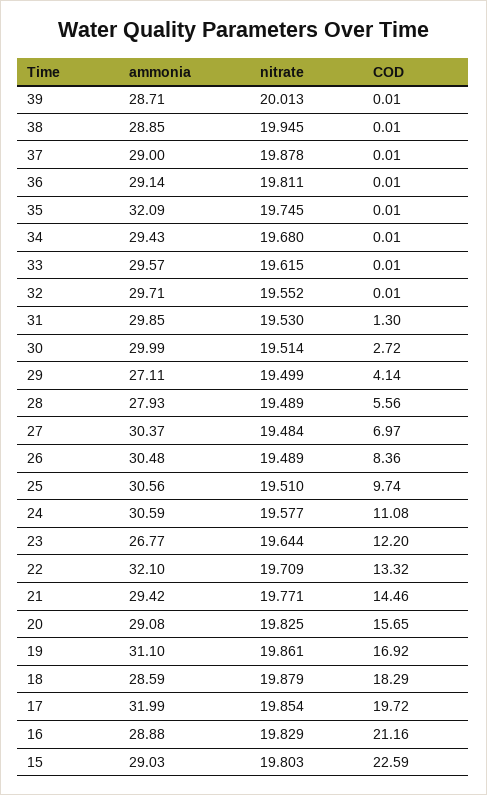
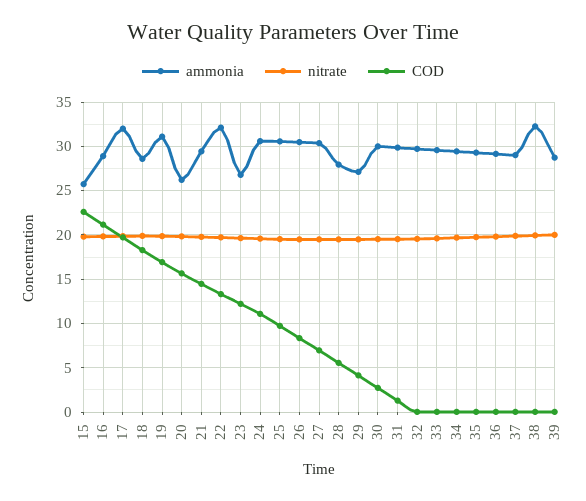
  {
    "ammonia": {
      "39": 28.71,
-     "38": 28.85,
+     "38": 32,
      "37": 29,
      "36": 29.14,
-     "35": 32.09,
+     "35": 29,
      "34": 29.43,
      "33": 29.57,
      "32": 29.71,
      "31": 29.85,
      "30": 29.99,
      "29": 27.11,
      "28": 27.93,
      "27": 30.37,
      "26": 30.48,
      "25": 30.56,
      "24": 30.59,
      "23": 26.77,
      "22": 32.1,
      "21": 29.42,
-     "20": 29.08,
+     "20": 26,
      "19": 31.1,
      "18": 28.59,
      "17": 31.99,
      "16": 28.88,
-     "15": 29.03
+     "15": 26
    },
    "nitrate": {
      "39": 20.013,
      "38": 19.945,
      "37": 19.878,
      "36": 19.811,
      "35": 19.745,
      "34": 19.68,
      "33": 19.615,
      "32": 19.552,
      "31": 19.53,
      "30": 19.514,
      "29": 19.499,
      "28": 19.489,
      "27": 19.484,
      "26": 19.489,
      "25": 19.51,
      "24": 19.577,
      "23": 19.644,
      "22": 19.709,
      "21": 19.771,
      "20": 19.825,
      "19": 19.861,
      "18": 19.879,
      "17": 19.854,
      "16": 19.829,
      "15": 19.803
    },
    "COD": {
      "39": 0.01,
      "38": 0.01,
      "37": 0.01,
      "36": 0.01,
      "35": 0.01,
      "34": 0.01,
      "33": 0.01,
      "32": 0.01,
      "31": 1.3,
      "30": 2.72,
      "29": 4.14,
      "28": 5.56,
      "27": 6.97,
      "26": 8.36,
      "25": 9.74,
      "24": 11.08,
      "23": 12.2,
      "22": 13.32,
      "21": 14.46,
      "20": 15.65,
      "19": 16.92,
      "18": 18.29,
      "17": 19.72,
      "16": 21.16,
      "15": 22.59
    }
  }

